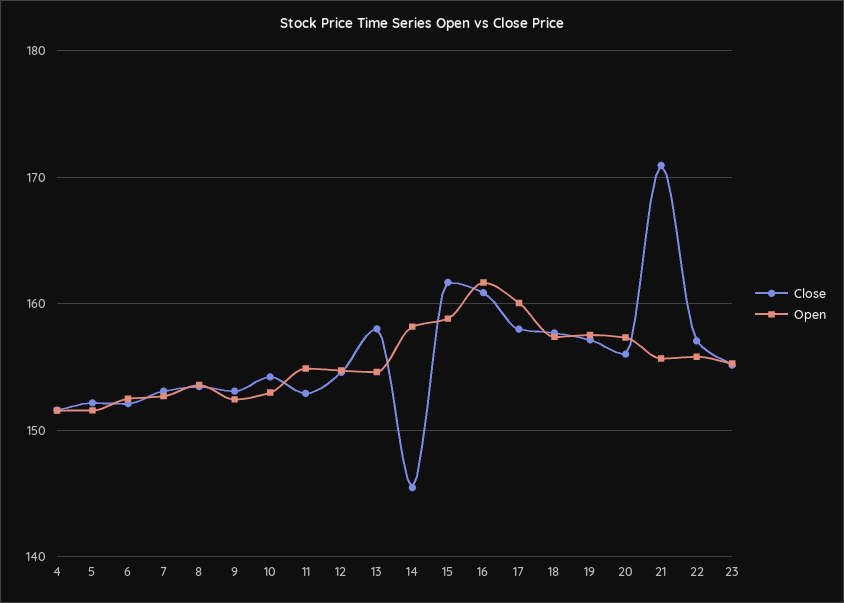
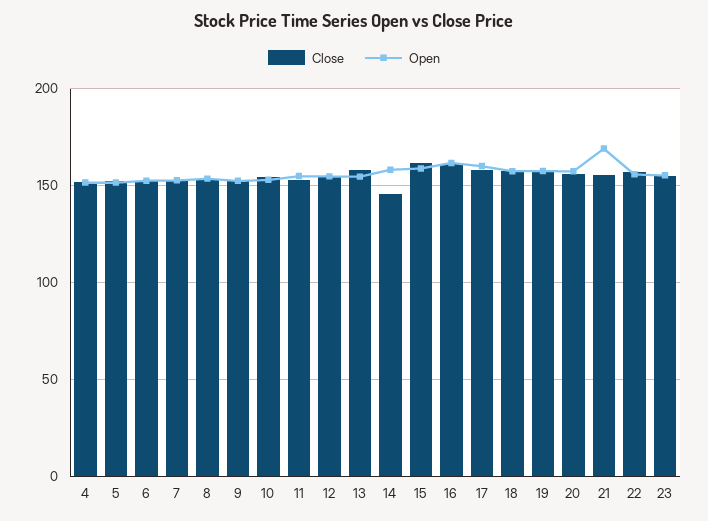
  {
    "Close": {
      "4": 152,
      "5": 152,
      "6": 152,
      "7": 153,
      "8": 153,
      "9": 153,
      "10": 154,
      "11": 153,
      "12": 155,
      "13": 158,
      "14": 145,
      "15": 162,
      "16": 161,
      "17": 158,
      "18": 158,
      "19": 157,
      "20": 156,
-     "21": 171,
+     "21": 155,
      "22": 157,
      "23": 155
    },
    "Open": {
      "4": 152,
      "5": 152,
      "6": 153,
      "7": 153,
      "8": 154,
      "9": 152,
      "10": 153,
      "11": 155,
      "12": 155,
      "13": 155,
      "14": 158,
      "15": 159,
      "16": 162,
      "17": 160,
      "18": 157,
      "19": 158,
      "20": 157,
-     "21": 156,
+     "21": 170,
      "22": 156,
      "23": 155
    }
  }

